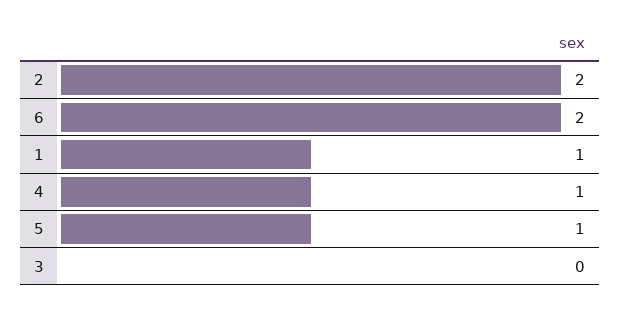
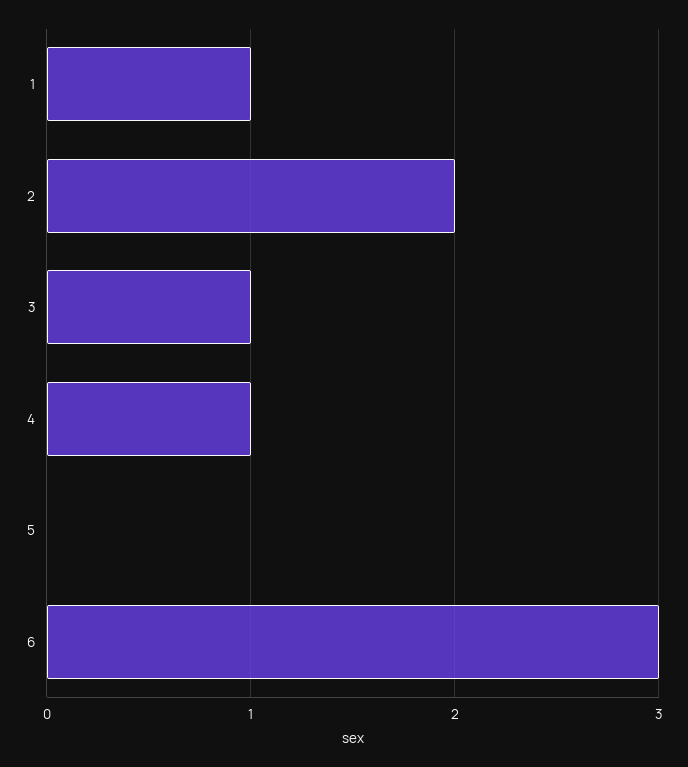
  {
    "2": 2,
-   "6": 2,
+   "6": 3,
    "1": 1,
    "4": 1,
-   "5": 1,
+   "5": 0,
-   "3": 0
+   "3": 1
  }

